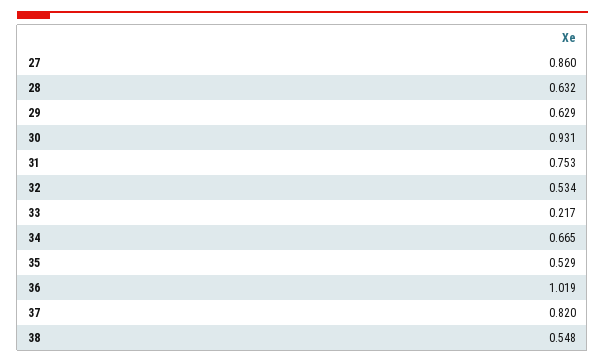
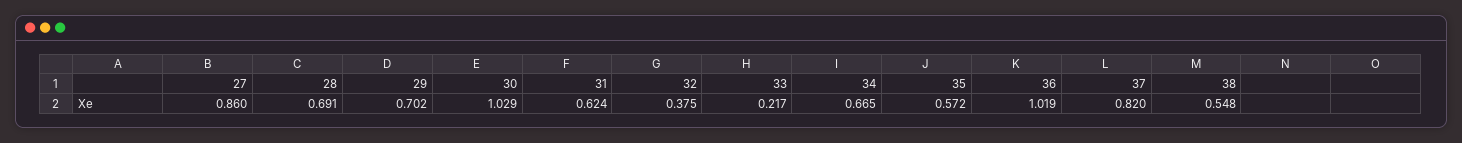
  {
    "27": 0.86,
-   "28": 0.632,
+   "28": 0.691,
-   "29": 0.629,
+   "29": 0.702,
-   "30": 0.931,
+   "30": 1.029,
-   "31": 0.753,
+   "31": 0.624,
-   "32": 0.534,
+   "32": 0.375,
    "33": 0.217,
    "34": 0.665,
-   "35": 0.529,
+   "35": 0.572,
    "36": 1.019,
    "37": 0.82,
    "38": 0.548
  }

